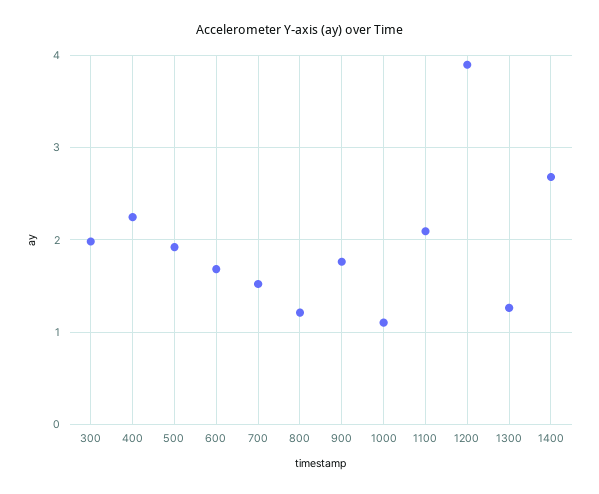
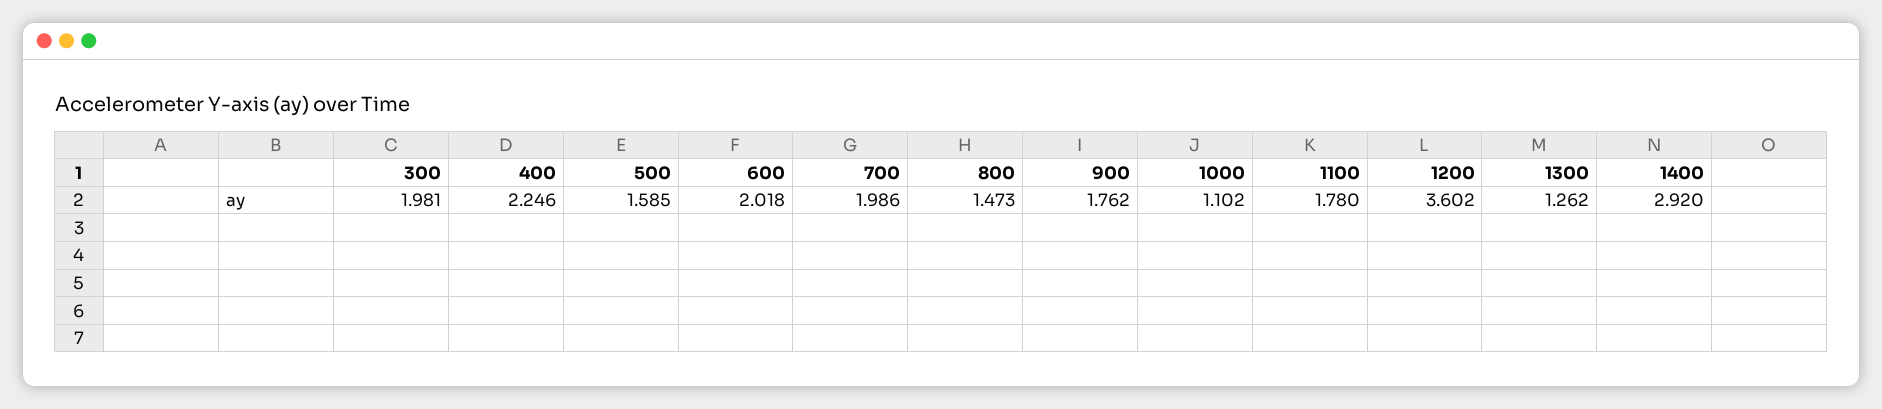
  {
    "300": 1.981,
    "400": 2.246,
-   "500": 1.9,
+   "500": 1.585,
-   "600": 1.7,
+   "600": 2.018,
-   "700": 1.5,
+   "700": 1.986,
-   "800": 1.2,
+   "800": 1.473,
    "900": 1.762,
    "1000": 1.102,
-   "1100": 2.1,
+   "1100": 1.78,
-   "1200": 3.9,
+   "1200": 3.602,
    "1300": 1.262,
-   "1400": 2.7
+   "1400": 2.92
  }

